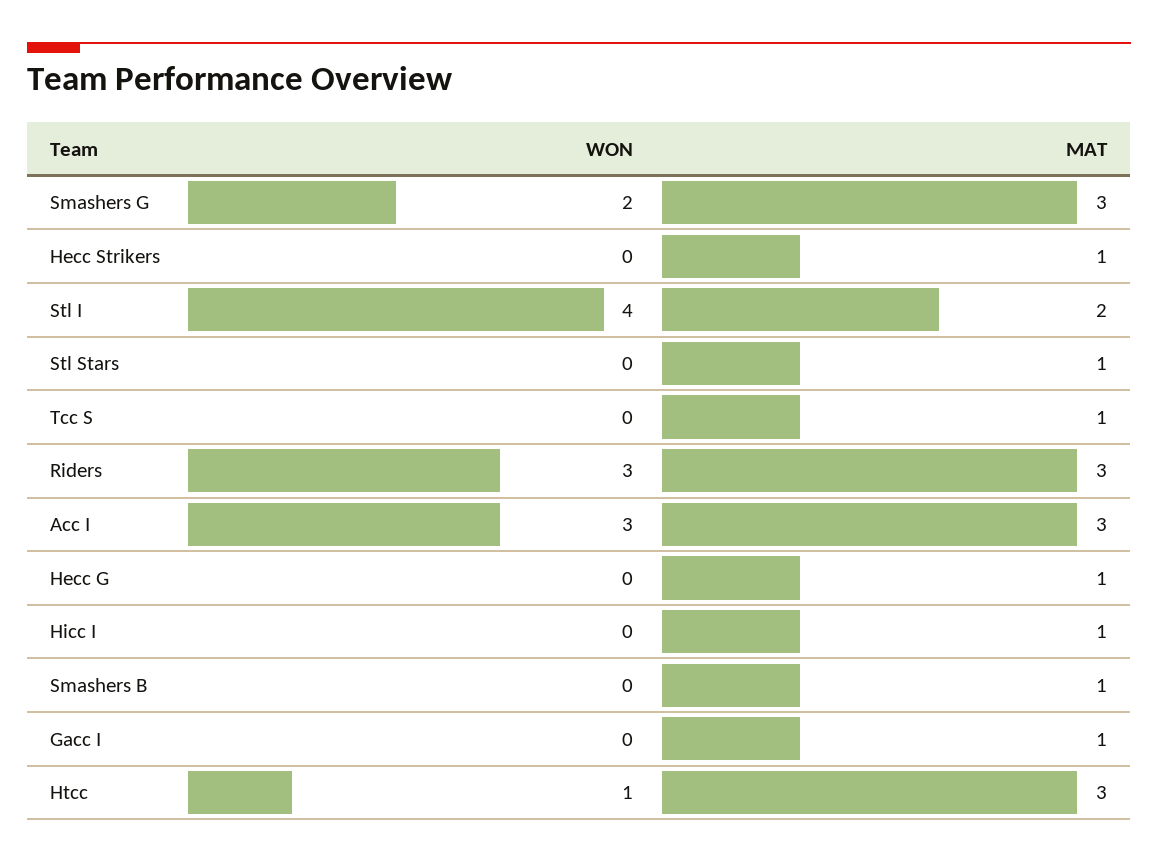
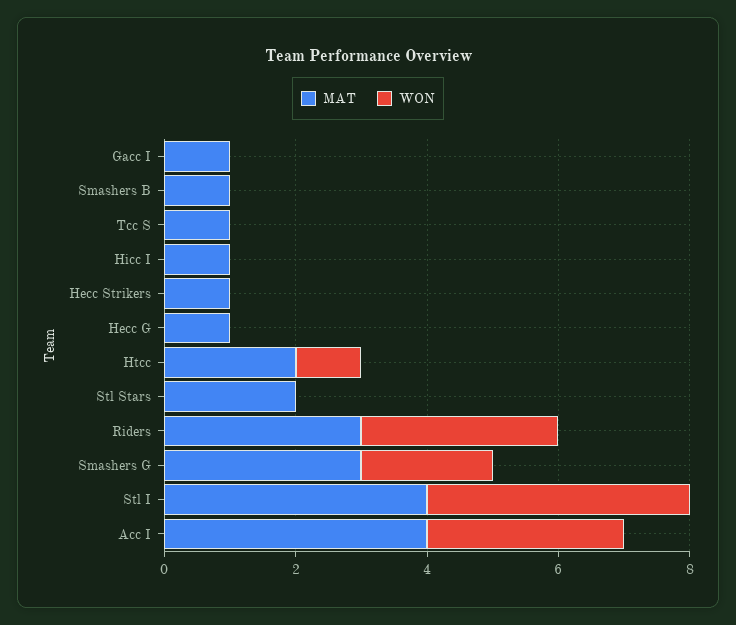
  {
    "WON": {
      "Smashers G": 2,
      "Hecc Strikers": 0,
      "Stl I": 4,
      "Stl Stars": 0,
      "Tcc S": 0,
      "Riders": 3,
      "Acc I": 3,
      "Hecc G": 0,
      "Hicc I": 0,
      "Smashers B": 0,
      "Gacc I": 0,
      "Htcc": 1
    },
    "MAT": {
      "Smashers G": 3,
      "Hecc Strikers": 1,
-     "Stl I": 2,
+     "Stl I": 4,
-     "Stl Stars": 1,
+     "Stl Stars": 2,
      "Tcc S": 1,
      "Riders": 3,
-     "Acc I": 3,
+     "Acc I": 4,
      "Hecc G": 1,
      "Hicc I": 1,
      "Smashers B": 1,
      "Gacc I": 1,
-     "Htcc": 3
+     "Htcc": 2
    }
  }

